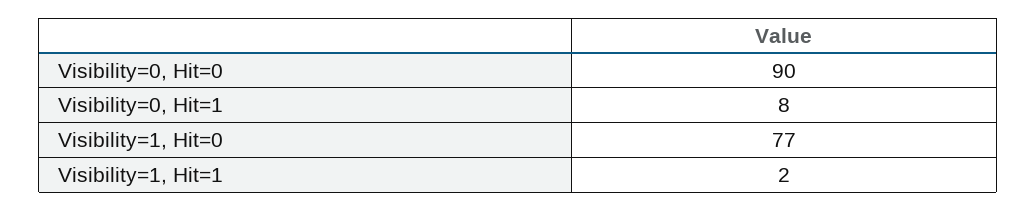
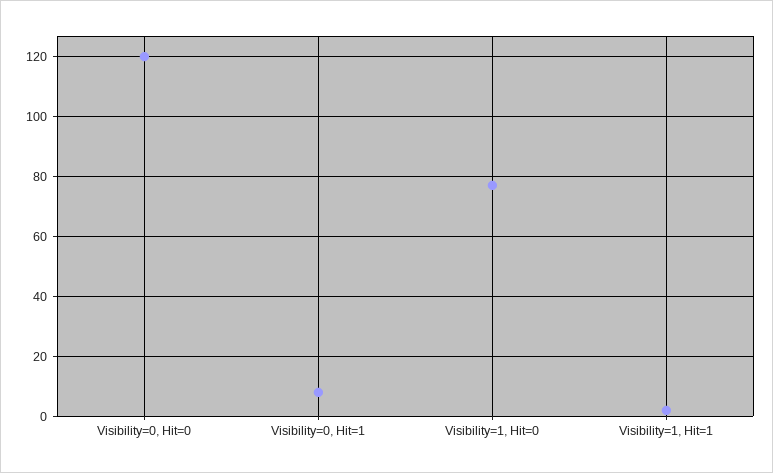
  {
-   "Visibility=0, Hit=0": 90,
+   "Visibility=0, Hit=0": 120,
    "Visibility=0, Hit=1": 8,
    "Visibility=1, Hit=0": 77,
    "Visibility=1, Hit=1": 2
  }

